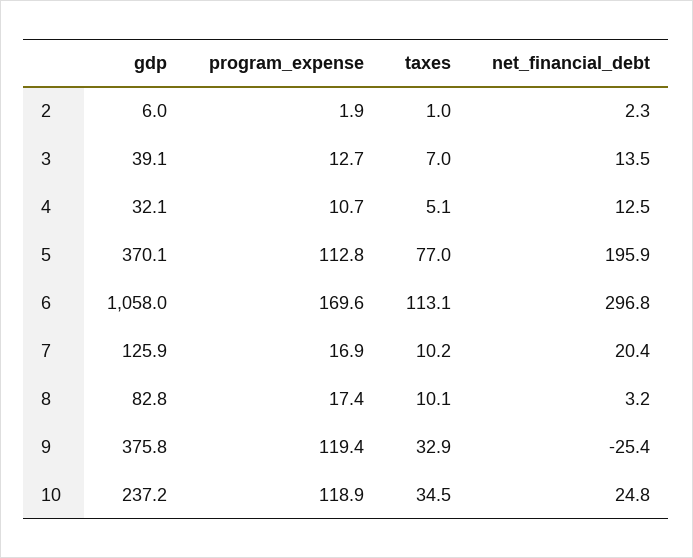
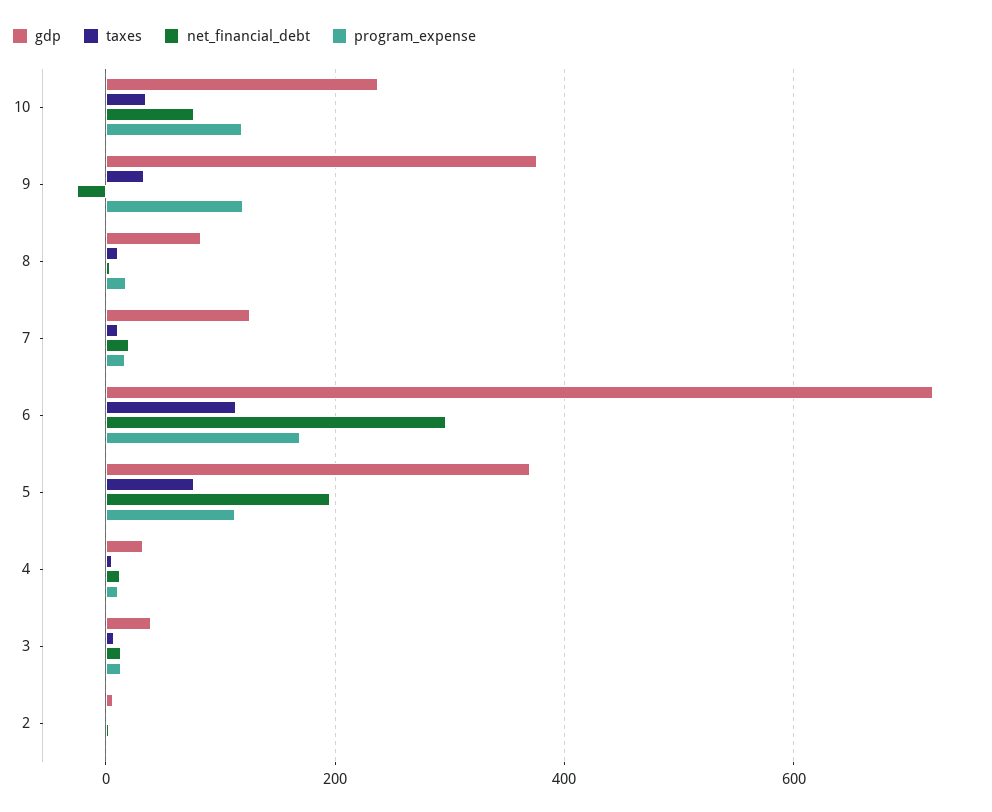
  {
    "gdp": {
      "2": 6,
      "3": 39.1,
      "4": 32.1,
      "5": 370.1,
-     "6": 1058,
+     "6": 720,
      "7": 125.9,
      "8": 82.8,
      "9": 375.8,
      "10": 237.2
    },
    "program_expense": {
      "2": 1.9,
      "3": 12.7,
      "4": 10.7,
      "5": 112.8,
      "6": 169.6,
      "7": 16.9,
      "8": 17.4,
      "9": 119.4,
      "10": 118.9
    },
    "taxes": {
      "2": 1,
      "3": 7,
      "4": 5.1,
      "5": 77,
      "6": 113.1,
      "7": 10.2,
      "8": 10.1,
      "9": 32.9,
      "10": 34.5
    },
    "net_financial_debt": {
      "2": 2.3,
      "3": 13.5,
      "4": 12.5,
      "5": 195.9,
      "6": 296.8,
      "7": 20.4,
      "8": 3.2,
      "9": -25.4,
-     "10": 24.8
+     "10": 80
    }
  }

